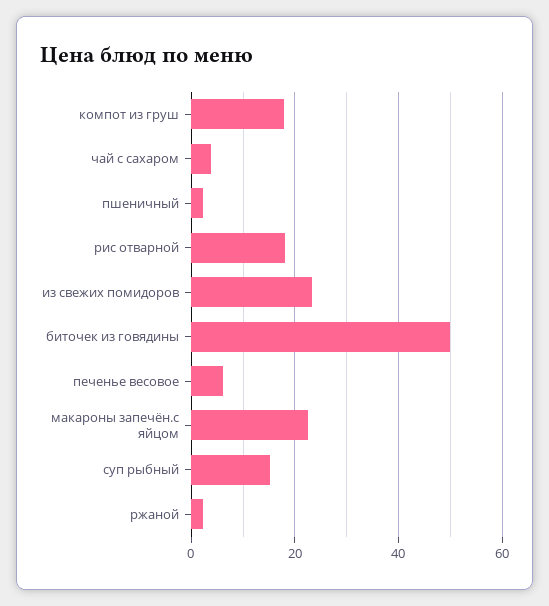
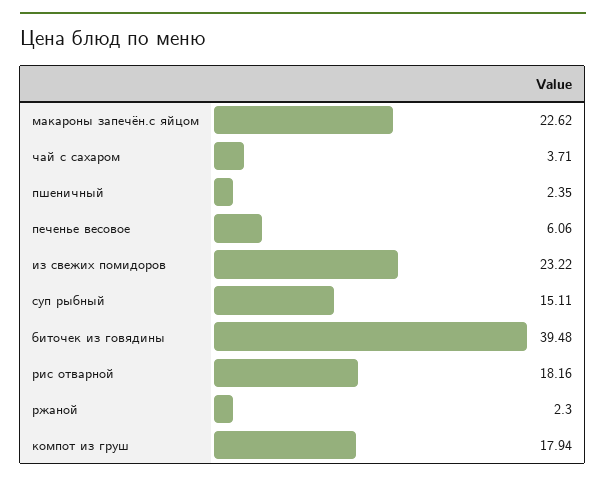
  {
    "компот из груш": 17.94,
    "чай с сахаром": 3.71,
    "пшеничный": 2.35,
    "рис отварной": 18.16,
    "из свежих помидоров": 23.22,
-   "биточек из говядины": 50,
+   "биточек из говядины": 39.48,
    "печенье весовое": 6.06,
    "макароны запечён.с яйцом": 22.62,
    "суп рыбный": 15.11,
    "ржаной": 2.3
  }

